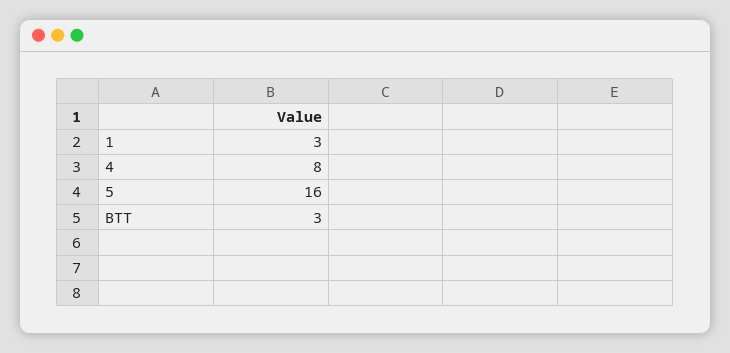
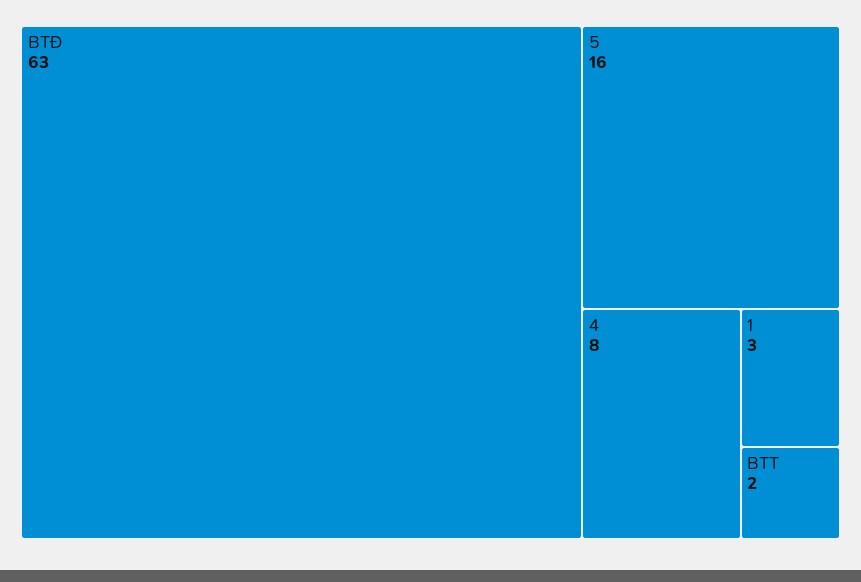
  {
    "1": 3,
    "4": 8,
    "5": 16,
-   "BTT": 3
+   "BTT": 2,
+   "BTĐ": 63
  }

